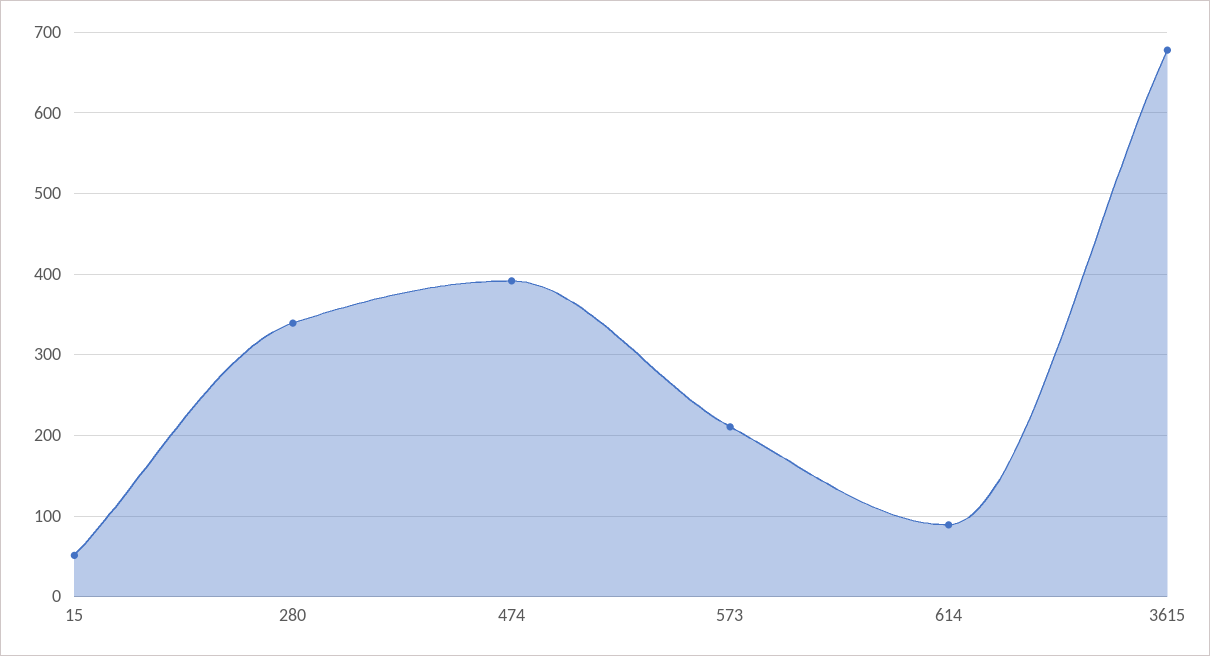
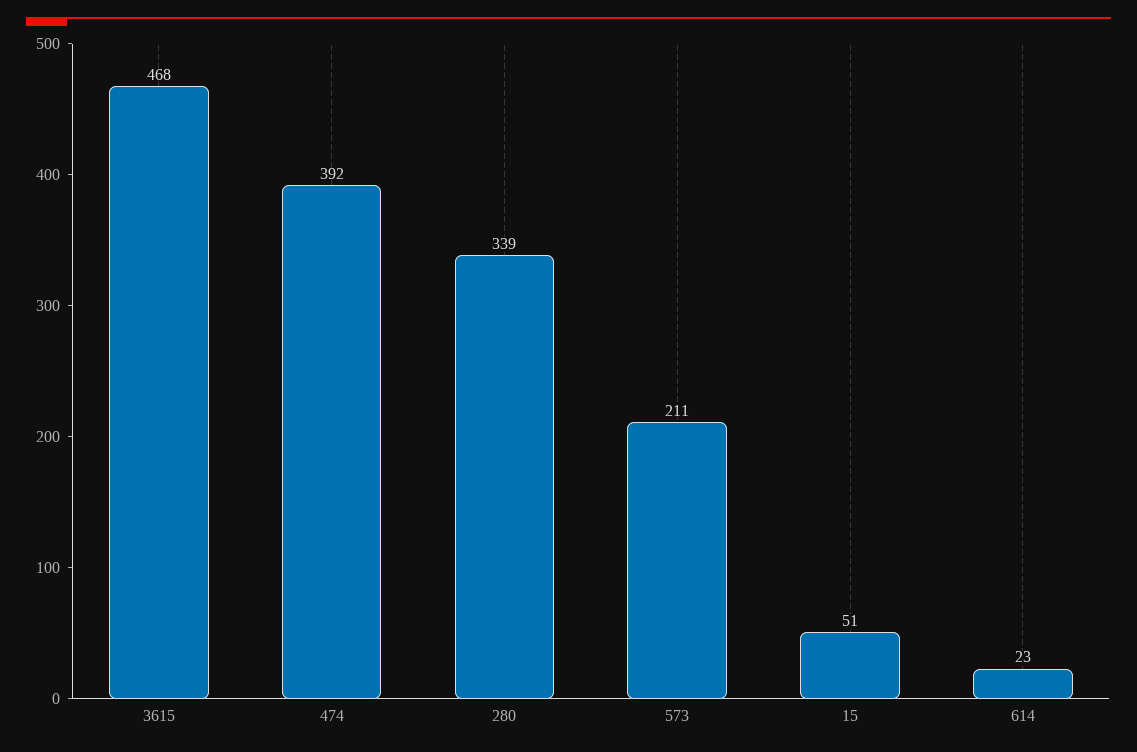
  {
    "15": 51,
    "280": 339,
    "474": 392,
    "573": 211,
-   "614": 90,
+   "614": 23,
-   "3615": 680
+   "3615": 468
  }

